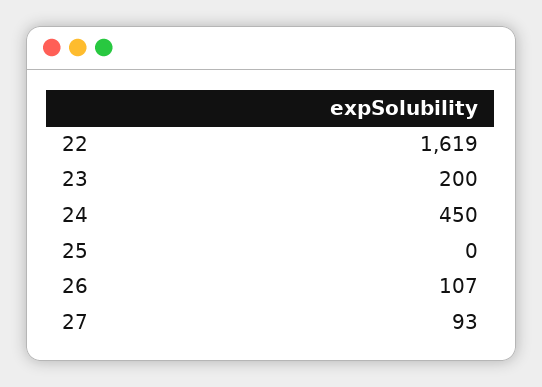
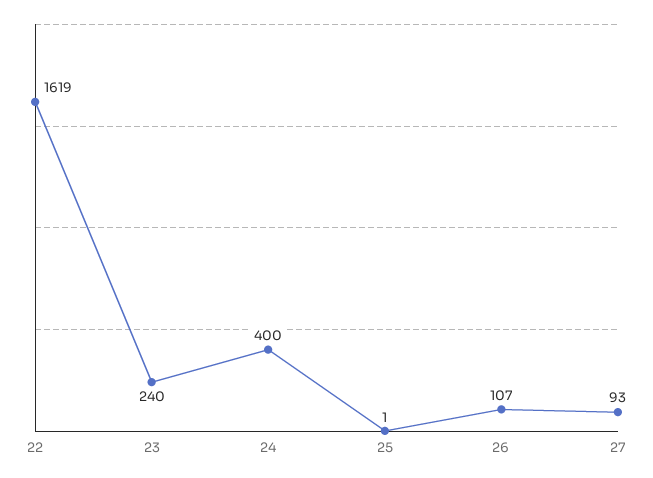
  {
    "22": 1619,
-   "23": 200,
+   "23": 240,
-   "24": 450,
+   "24": 400,
-   "25": 0,
+   "25": 1,
    "26": 107,
    "27": 93
  }

